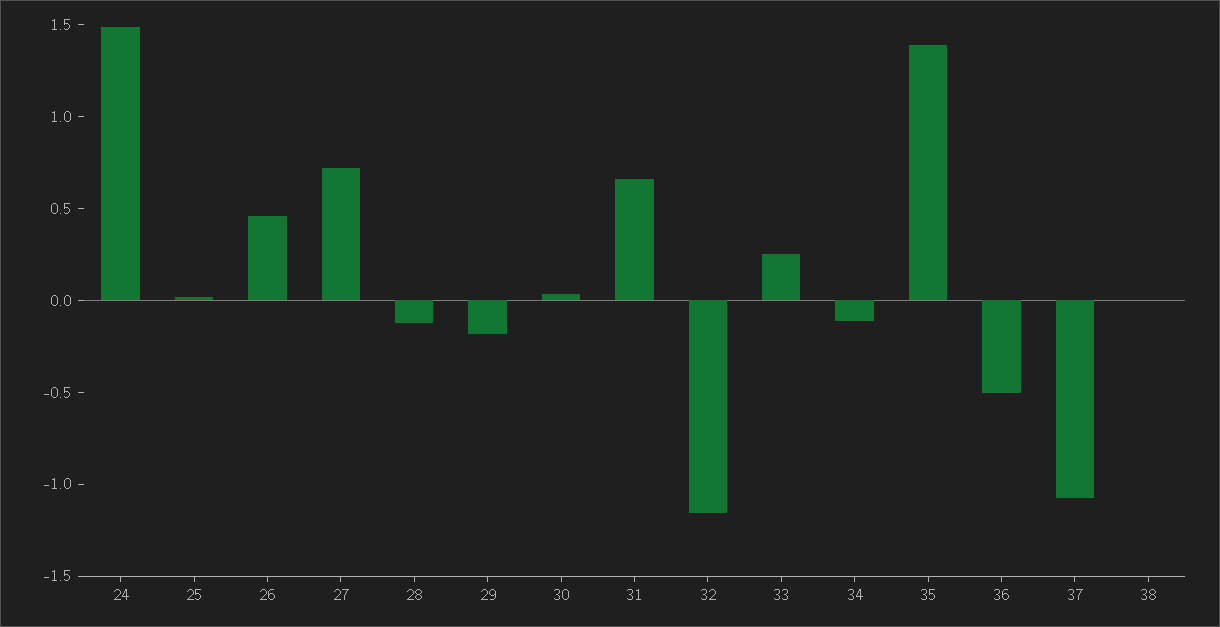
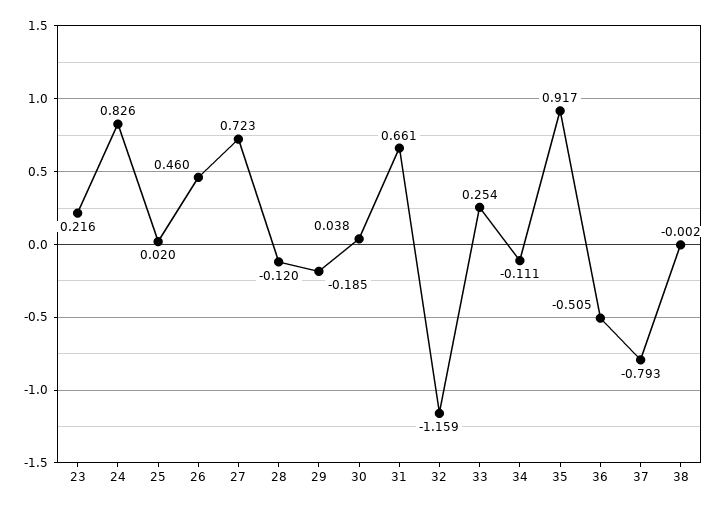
  {
-   "24": 1.5,
+   "24": 0.826,
    "25": 0.02,
    "26": 0.46,
    "27": 0.723,
    "28": -0.12,
    "29": -0.185,
    "30": 0.038,
    "31": 0.661,
    "32": -1.159,
    "33": 0.254,
    "34": -0.111,
-   "35": 1.4,
+   "35": 0.917,
    "36": -0.505,
-   "37": -1.1,
+   "37": -0.793,
-   "38": -0.002
+   "38": -0.002,
+   "23": 0.216
  }

